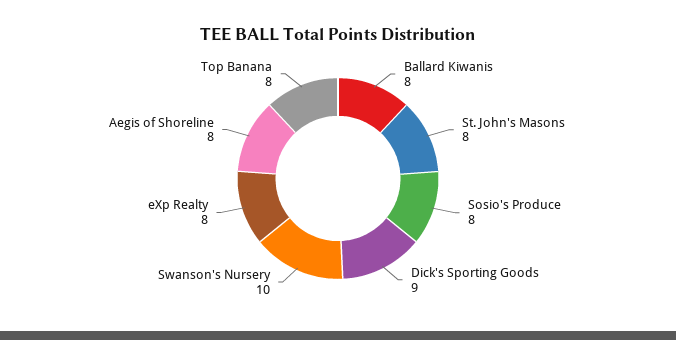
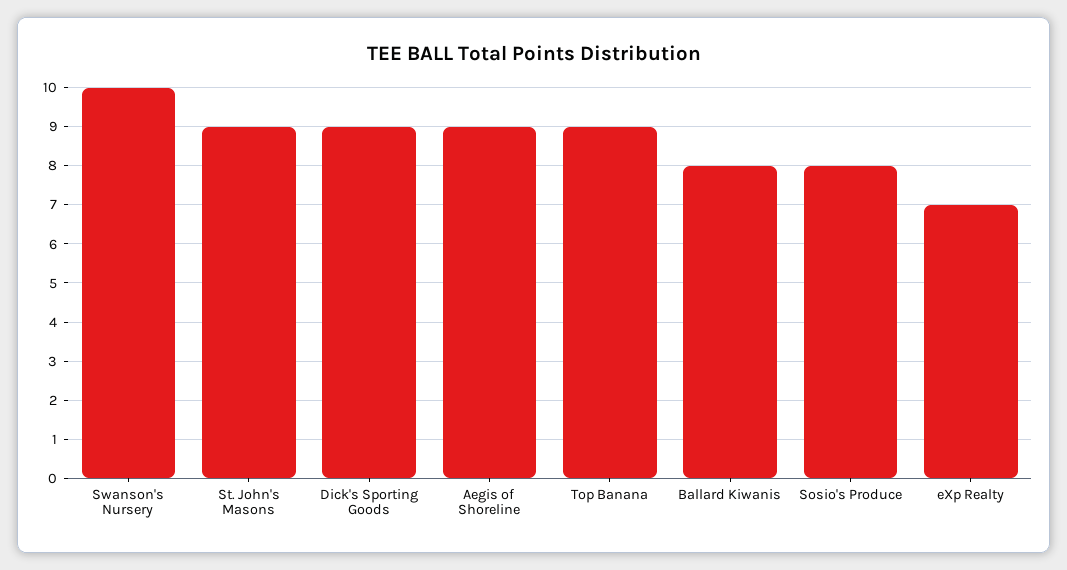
  {
    "Ballard Kiwanis": 8,
-   "St. John's Masons": 8,
+   "St. John's Masons": 9,
    "Sosio's Produce": 8,
    "Dick's Sporting Goods": 9,
    "Swanson's Nursery": 10,
-   "eXp Realty": 8,
+   "eXp Realty": 7,
-   "Aegis of Shoreline": 8,
+   "Aegis of Shoreline": 9,
-   "Top Banana": 8
+   "Top Banana": 9
  }

